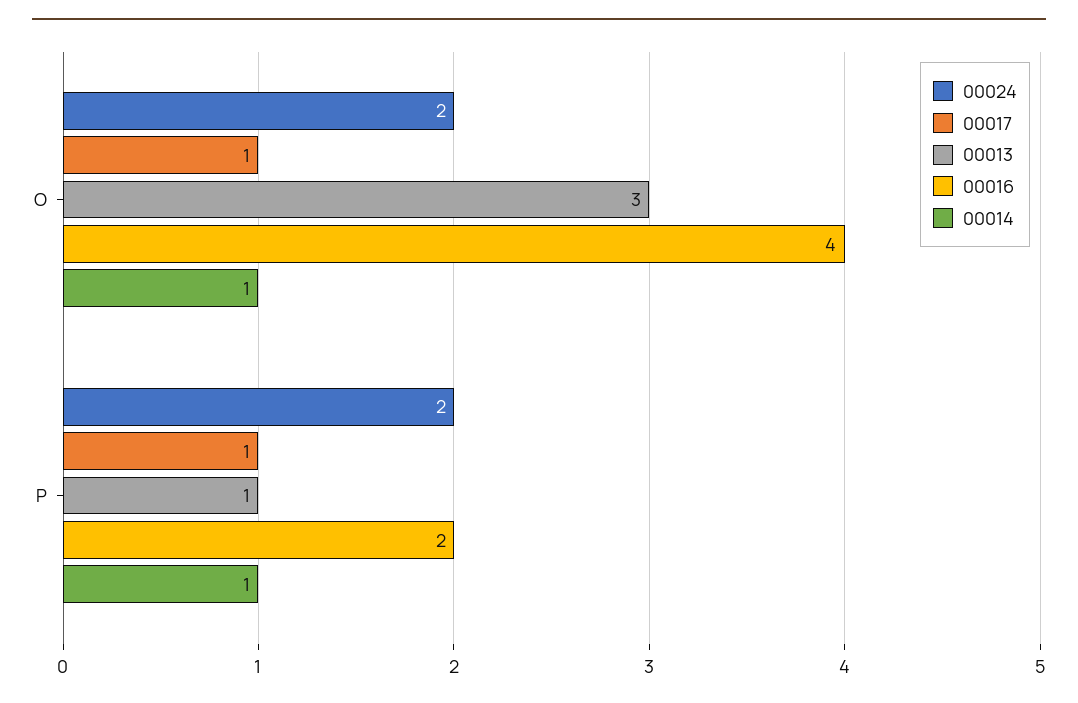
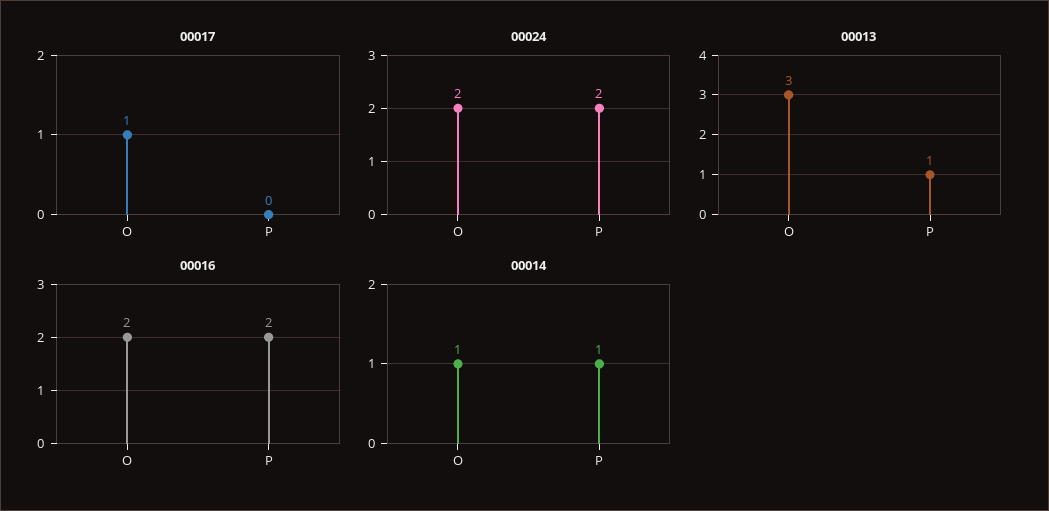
  {
    "00024": {
      "O": 2,
      "P": 2
    },
    "00017": {
      "O": 1,
-     "P": 1
+     "P": 0
    },
    "00013": {
      "O": 3,
      "P": 1
    },
    "00016": {
-     "O": 4,
+     "O": 2,
      "P": 2
    },
    "00014": {
      "O": 1,
      "P": 1
    }
  }

